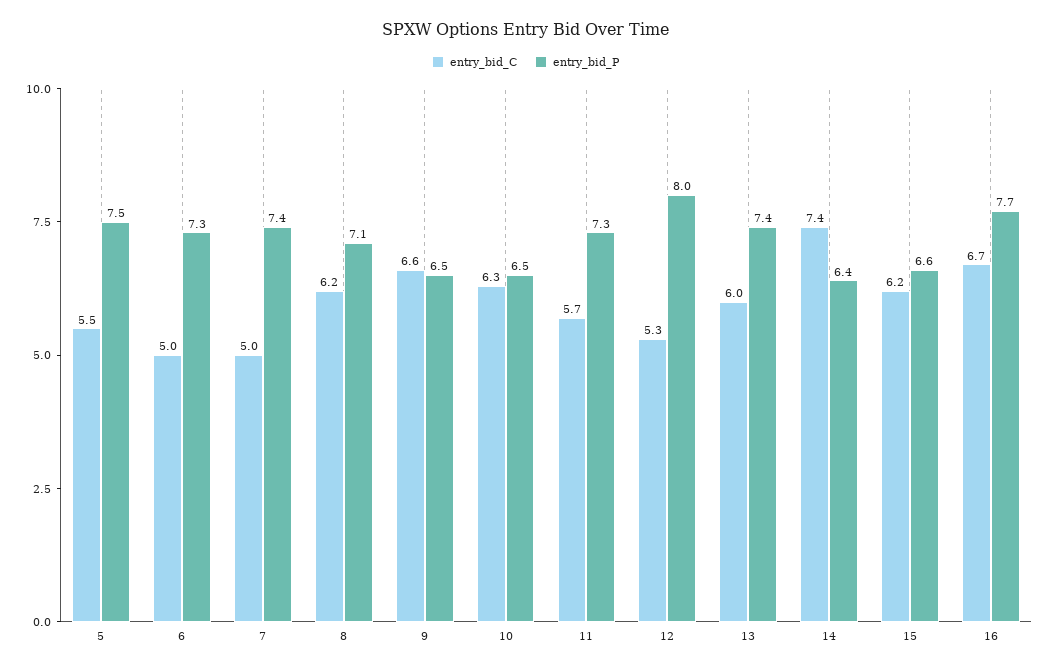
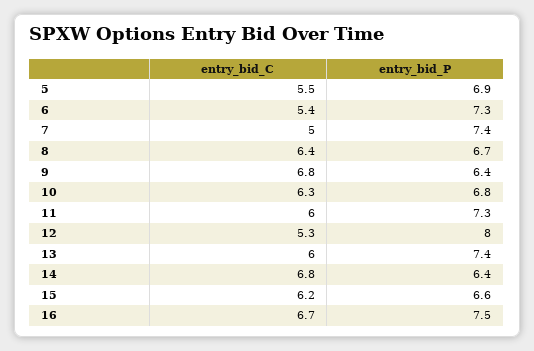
  {
    "entry_bid_C": {
      "5": 5.5,
-     "6": 5,
+     "6": 5.4,
      "7": 5,
-     "8": 6.2,
+     "8": 6.4,
-     "9": 6.6,
+     "9": 6.8,
      "10": 6.3,
-     "11": 5.7,
+     "11": 6,
      "12": 5.3,
      "13": 6,
-     "14": 7.4,
+     "14": 6.8,
      "15": 6.2,
      "16": 6.7
    },
    "entry_bid_P": {
-     "5": 7.5,
+     "5": 6.9,
      "6": 7.3,
      "7": 7.4,
-     "8": 7.1,
+     "8": 6.7,
-     "9": 6.5,
+     "9": 6.4,
-     "10": 6.5,
+     "10": 6.8,
      "11": 7.3,
      "12": 8,
      "13": 7.4,
      "14": 6.4,
      "15": 6.6,
-     "16": 7.7
+     "16": 7.5
    }
  }

